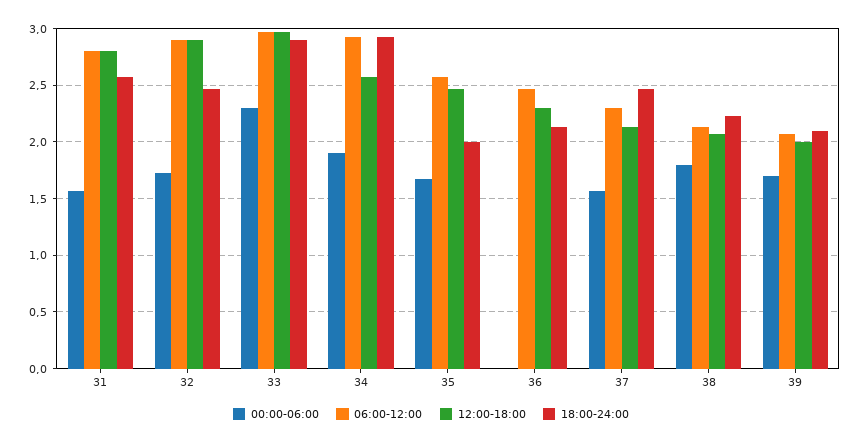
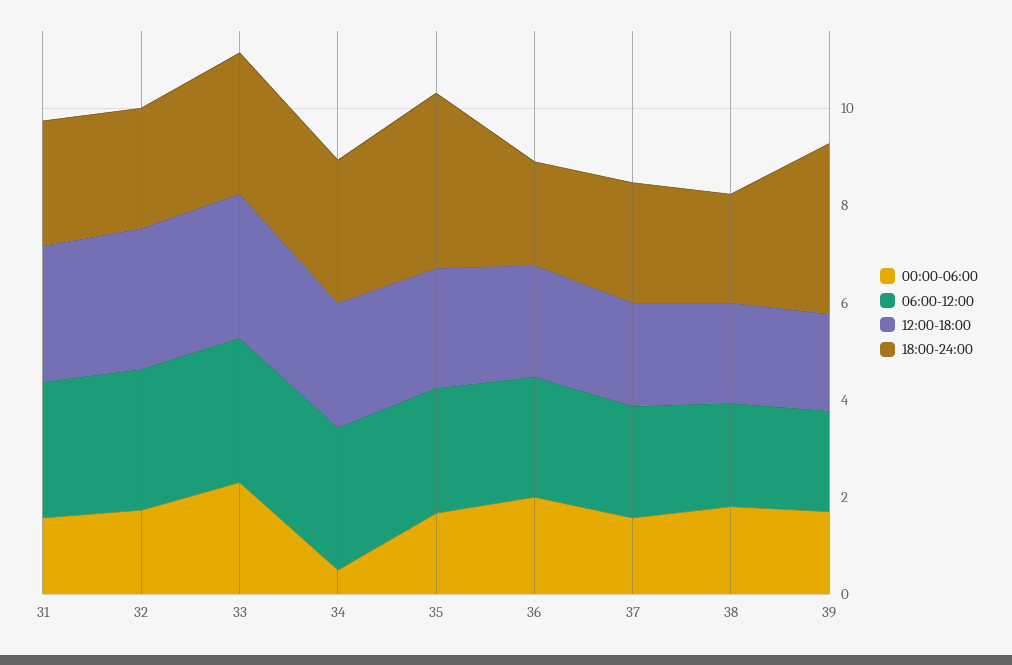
  {
    "00:00-06:00": {
      "31": 1.6,
      "32": 1.7,
      "33": 2.3,
-     "34": 1.9,
+     "34": 0.5,
      "35": 1.7,
-     "36": 0,
+     "36": 2,
      "37": 1.6,
      "38": 1.8,
      "39": 1.7
    },
    "06:00-12:00": {
      "31": 2.8,
      "32": 2.9,
      "33": 3,
      "34": 2.9,
      "35": 2.6,
      "36": 2.5,
      "37": 2.3,
      "38": 2.1,
      "39": 2.1
    },
    "12:00-18:00": {
      "31": 2.8,
      "32": 2.9,
      "33": 3,
      "34": 2.6,
      "35": 2.5,
      "36": 2.3,
      "37": 2.1,
      "38": 2.1,
      "39": 2
    },
    "18:00-24:00": {
      "31": 2.6,
      "32": 2.5,
      "33": 2.9,
      "34": 2.9,
-     "35": 2,
+     "35": 3.5,
      "36": 2.1,
      "37": 2.5,
      "38": 2.2,
-     "39": 2.1
+     "39": 3.5
    }
  }

